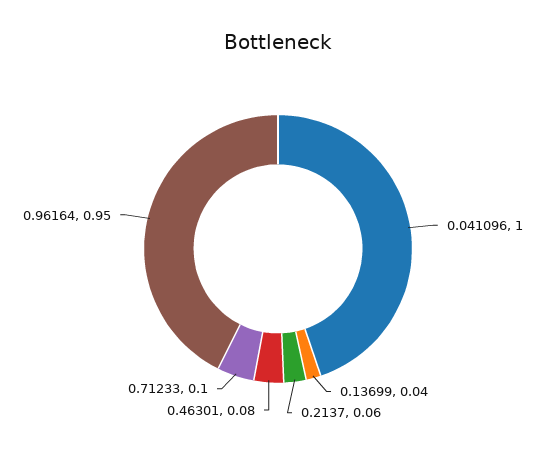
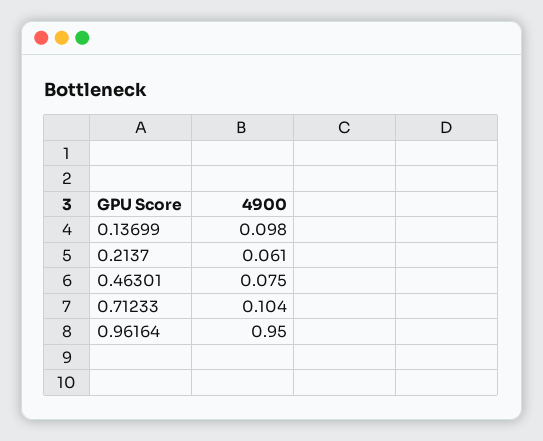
  {
-   "0.041096": 1,
-   "0.13699": 0.04,
+   "0.13699": 0.098,
    "0.2137": 0.061,
    "0.46301": 0.075,
    "0.71233": 0.104,
    "0.96164": 0.95
  }

